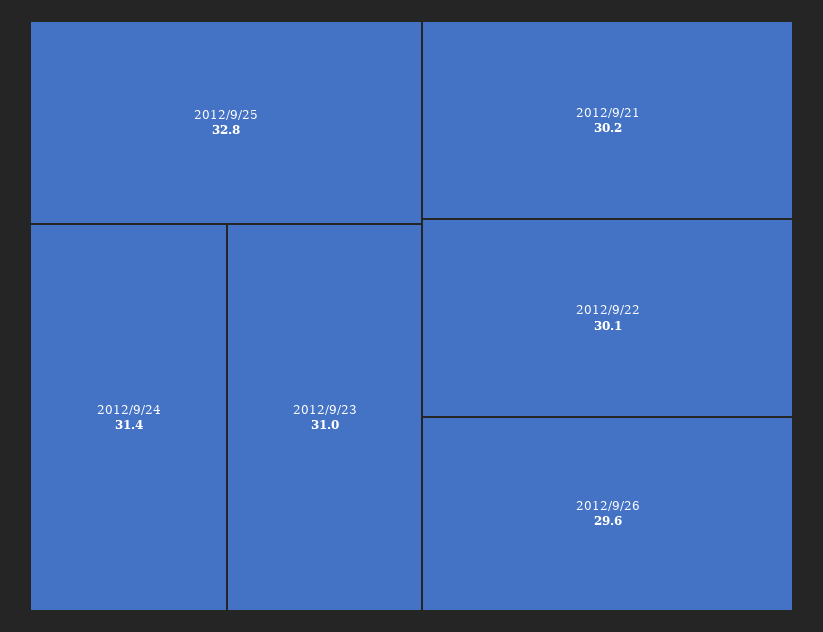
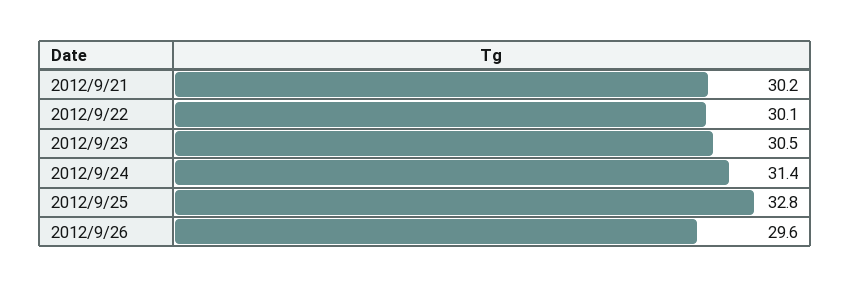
  {
    "2012/9/25": 32.8,
    "2012/9/24": 31.4,
-   "2012/9/23": 31,
+   "2012/9/23": 30.5,
    "2012/9/21": 30.2,
    "2012/9/22": 30.1,
    "2012/9/26": 29.6
  }

